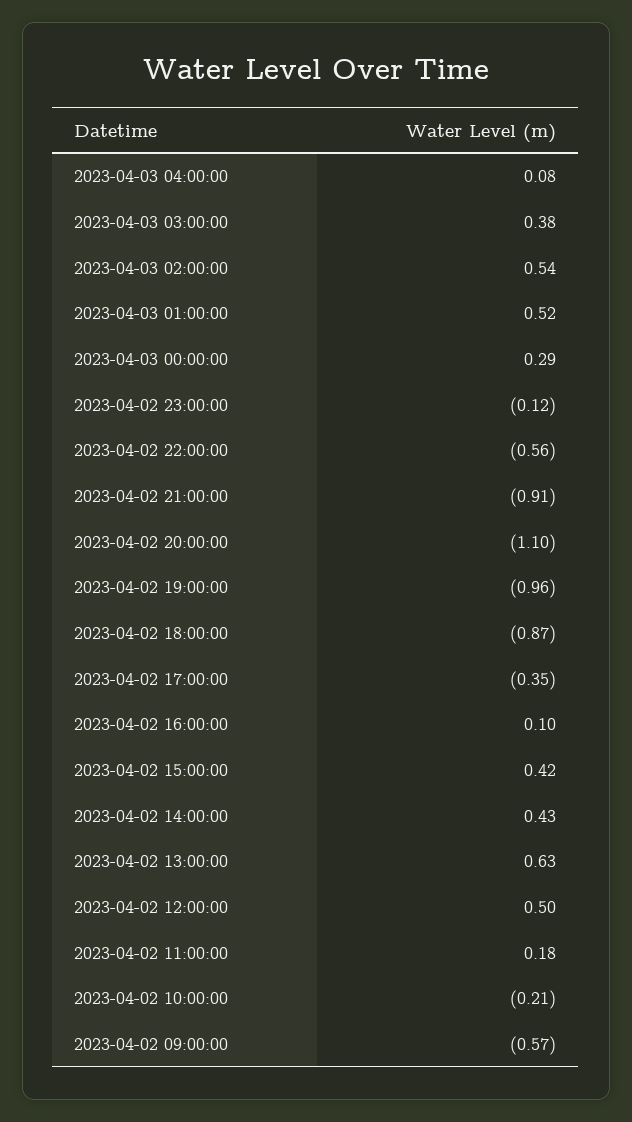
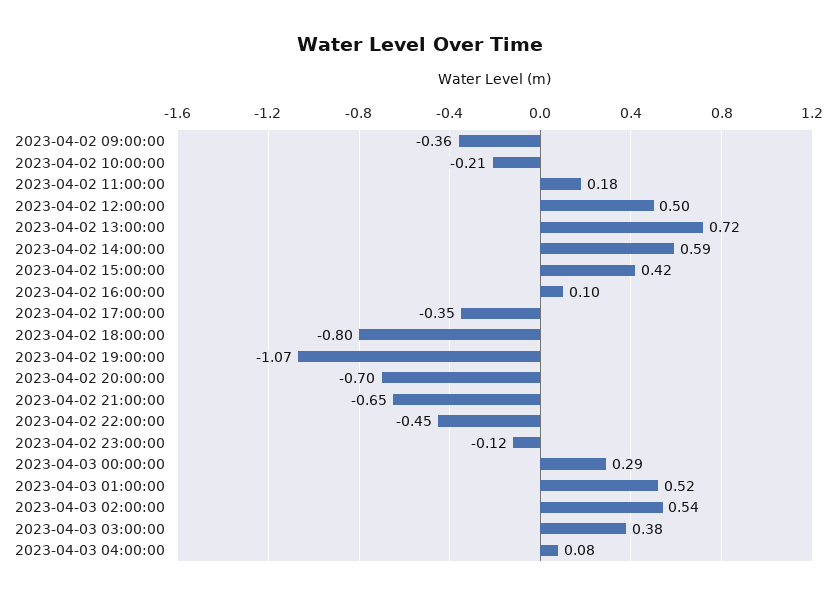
  {
    "2023-04-03 04:00:00": 0.08,
    "2023-04-03 03:00:00": 0.38,
    "2023-04-03 02:00:00": 0.54,
    "2023-04-03 01:00:00": 0.52,
    "2023-04-03 00:00:00": 0.29,
    "2023-04-02 23:00:00": -0.12,
-   "2023-04-02 22:00:00": -0.56,
+   "2023-04-02 22:00:00": -0.45,
-   "2023-04-02 21:00:00": -0.91,
+   "2023-04-02 21:00:00": -0.65,
-   "2023-04-02 20:00:00": -1.1,
+   "2023-04-02 20:00:00": -0.7,
-   "2023-04-02 19:00:00": -0.96,
+   "2023-04-02 19:00:00": -1.07,
-   "2023-04-02 18:00:00": -0.87,
+   "2023-04-02 18:00:00": -0.8,
    "2023-04-02 17:00:00": -0.35,
    "2023-04-02 16:00:00": 0.1,
    "2023-04-02 15:00:00": 0.42,
-   "2023-04-02 14:00:00": 0.43,
+   "2023-04-02 14:00:00": 0.59,
-   "2023-04-02 13:00:00": 0.63,
+   "2023-04-02 13:00:00": 0.72,
    "2023-04-02 12:00:00": 0.5,
    "2023-04-02 11:00:00": 0.18,
    "2023-04-02 10:00:00": -0.21,
-   "2023-04-02 09:00:00": -0.57
+   "2023-04-02 09:00:00": -0.36
  }

